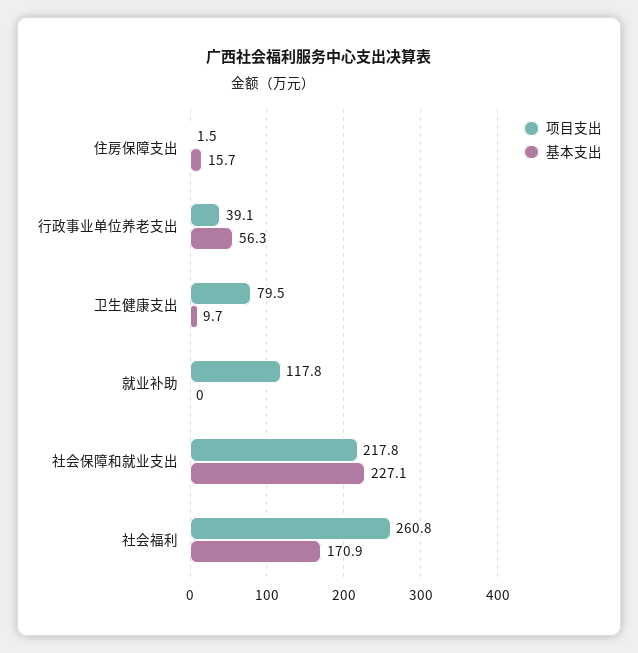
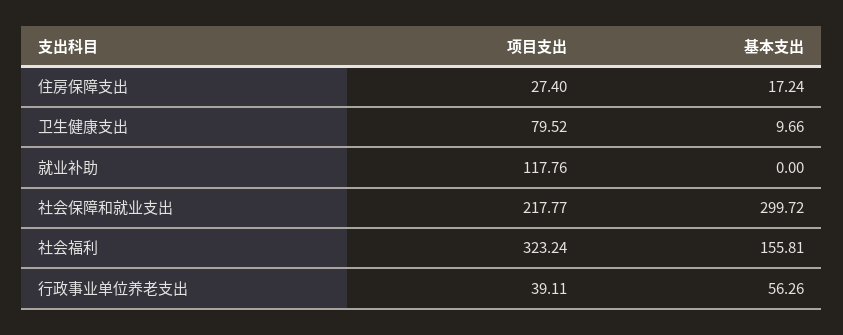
  {
    "项目支出": {
-     "住房保障支出": 1.5,
+     "住房保障支出": 27.4,
      "行政事业单位养老支出": 39.11,
      "卫生健康支出": 79.52,
      "就业补助": 117.76,
      "社会保障和就业支出": 217.77,
-     "社会福利": 260.8
+     "社会福利": 323.24
    },
    "基本支出": {
-     "住房保障支出": 15.7,
+     "住房保障支出": 17.24,
      "行政事业单位养老支出": 56.26,
      "卫生健康支出": 9.66,
      "就业补助": 0,
-     "社会保障和就业支出": 227.1,
+     "社会保障和就业支出": 299.72,
-     "社会福利": 170.9
+     "社会福利": 155.81
    }
  }

